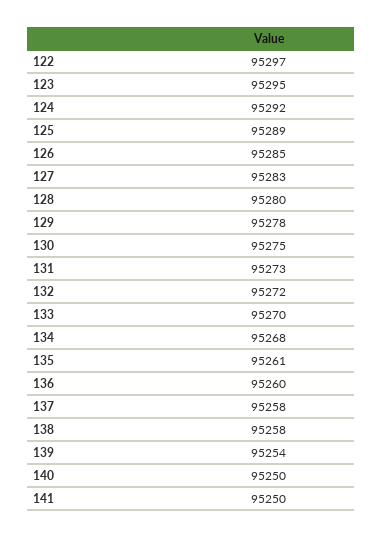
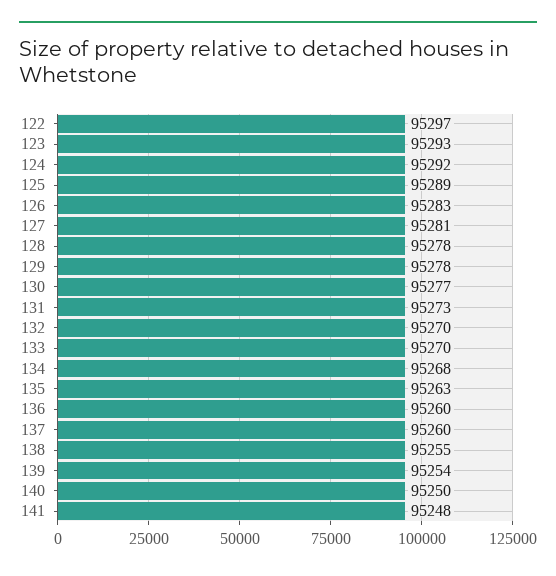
  {
    "122": 95297,
-   "123": 95295,
+   "123": 95293,
    "124": 95292,
    "125": 95289,
-   "126": 95285,
+   "126": 95283,
-   "127": 95283,
+   "127": 95281,
-   "128": 95280,
+   "128": 95278,
    "129": 95278,
-   "130": 95275,
+   "130": 95277,
    "131": 95273,
-   "132": 95272,
+   "132": 95270,
    "133": 95270,
    "134": 95268,
-   "135": 95261,
+   "135": 95263,
    "136": 95260,
-   "137": 95258,
+   "137": 95260,
-   "138": 95258,
+   "138": 95255,
    "139": 95254,
    "140": 95250,
-   "141": 95250
+   "141": 95248
  }

